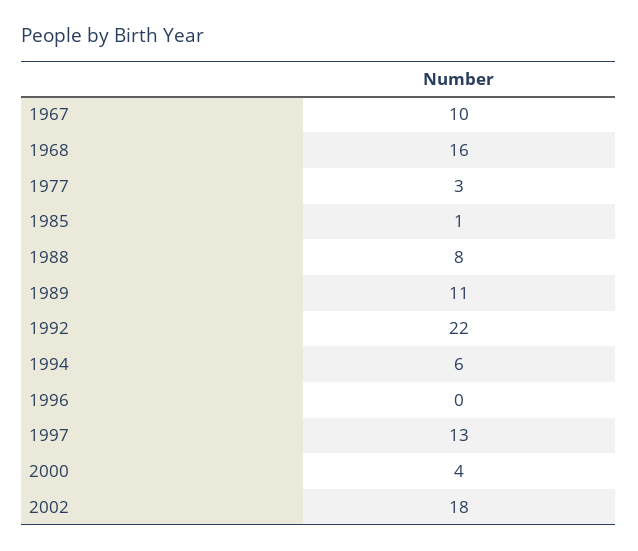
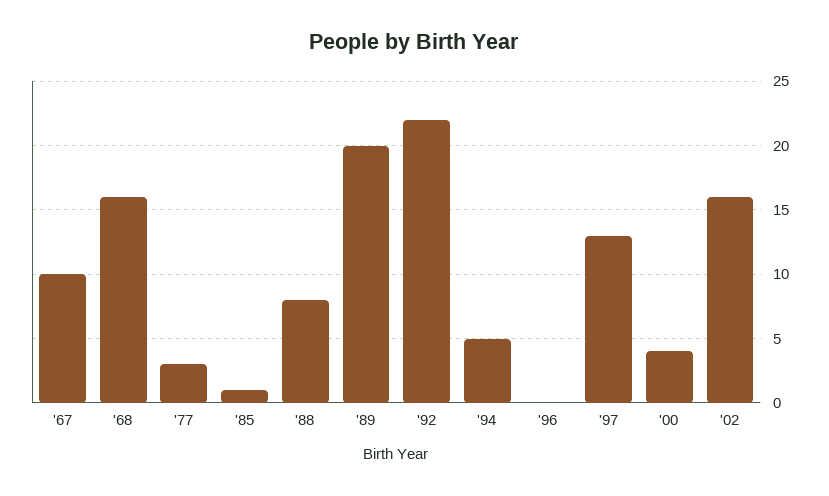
  {
    "1967": 10,
    "1968": 16,
    "1977": 3,
    "1985": 1,
    "1988": 8,
-   "1989": 11,
+   "1989": 20,
    "1992": 22,
-   "1994": 6,
+   "1994": 5,
    "1996": 0,
    "1997": 13,
    "2000": 4,
-   "2002": 18
+   "2002": 16
  }

